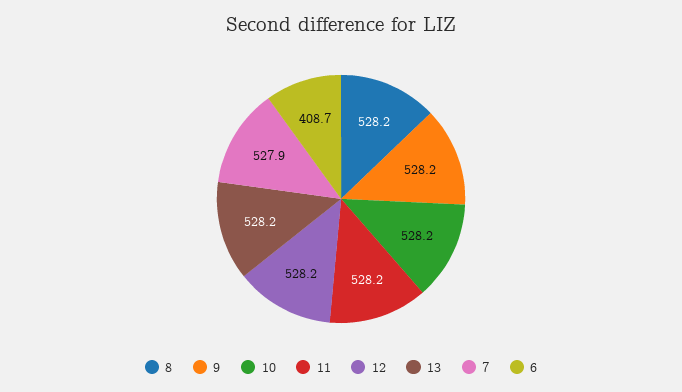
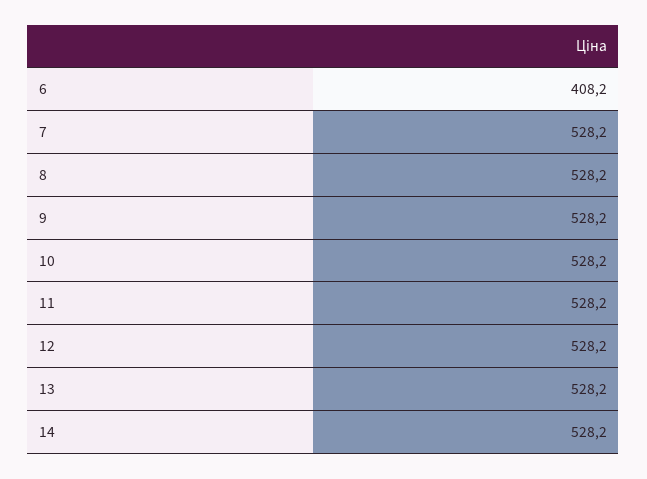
  {
    "8": 528.2,
    "9": 528.2,
    "10": 528.2,
    "11": 528.2,
    "12": 528.2,
    "13": 528.2,
-   "7": 527.9,
+   "7": 528.2,
-   "6": 408.7
+   "6": 408.2,
+   "14": 528.2
  }

